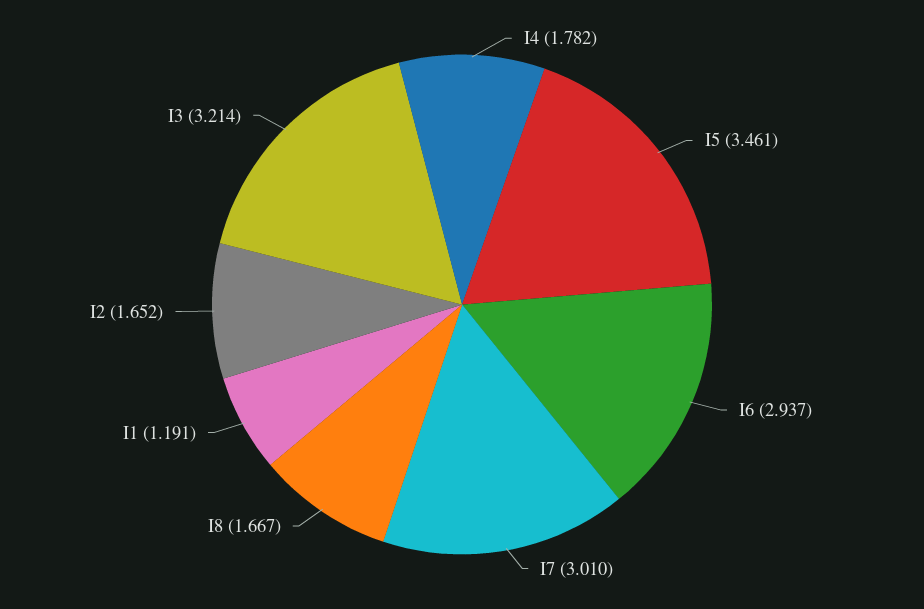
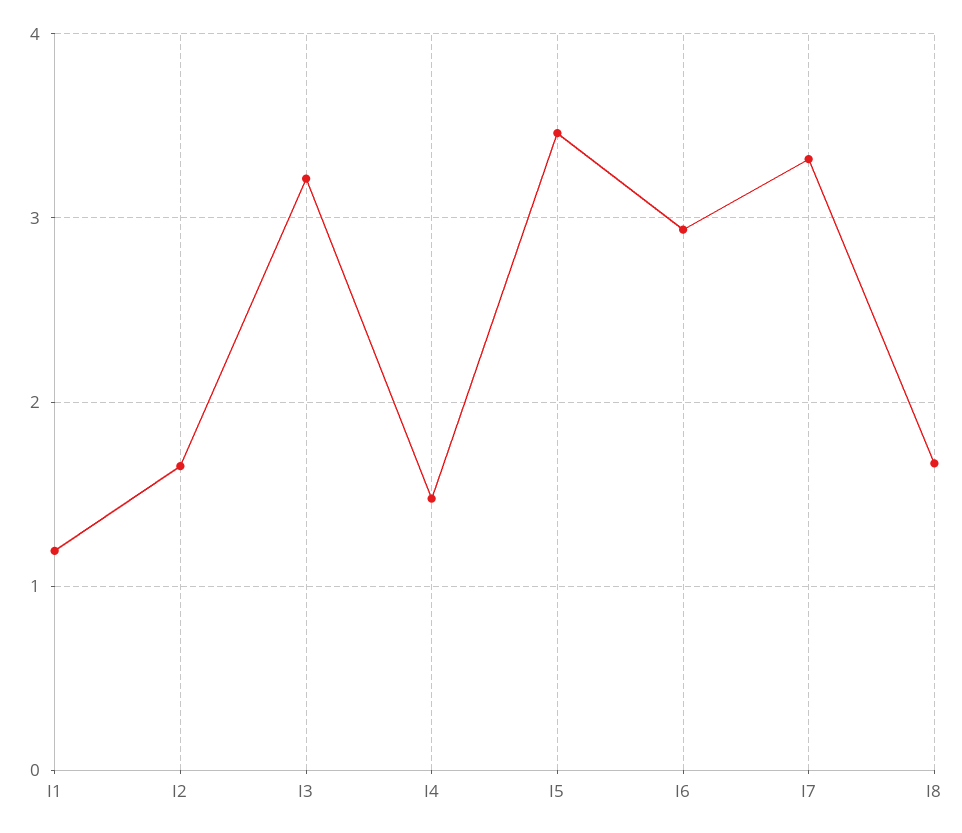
  {
-   "I4": 1.782,
+   "I4": 1.5,
    "I5": 3.461,
    "I6": 2.937,
-   "I7": 3.01,
+   "I7": 3.3,
    "I8": 1.667,
    "I1": 1.191,
    "I2": 1.652,
    "I3": 3.214
  }

